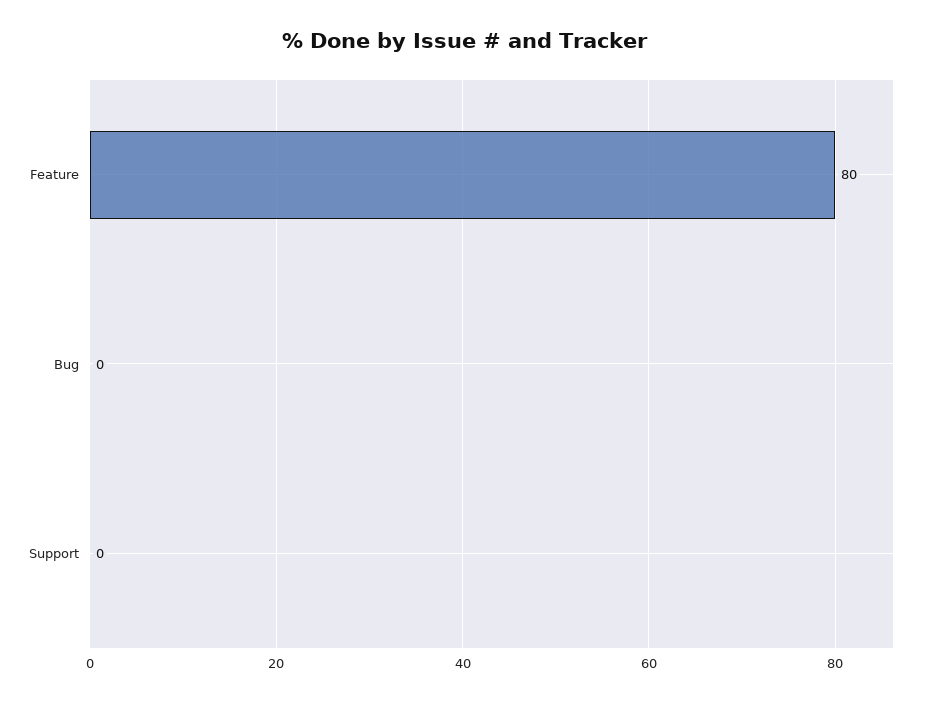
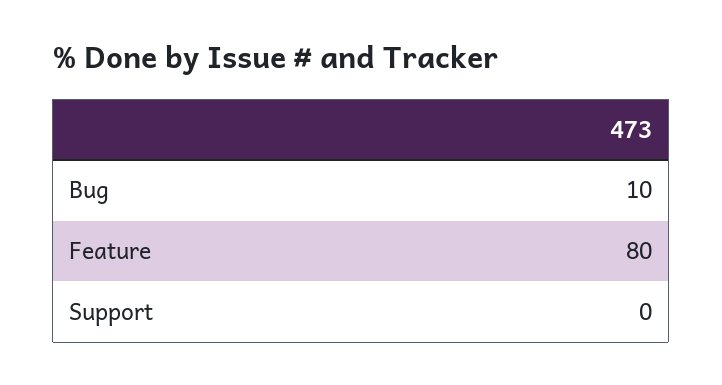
  {
    "Feature": 80,
-   "Bug": 0,
+   "Bug": 10,
    "Support": 0
  }

